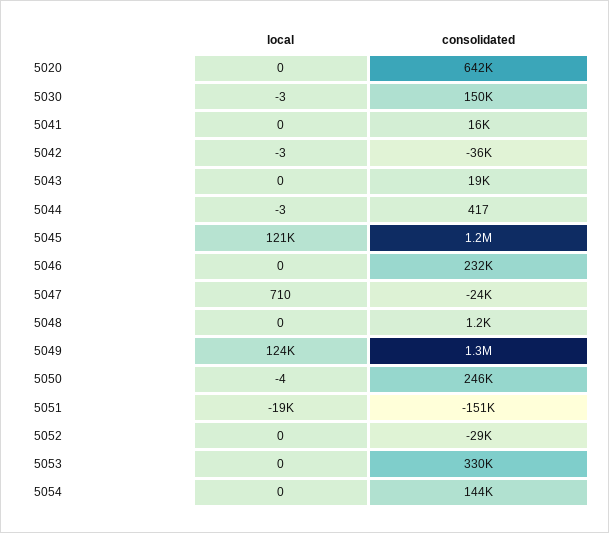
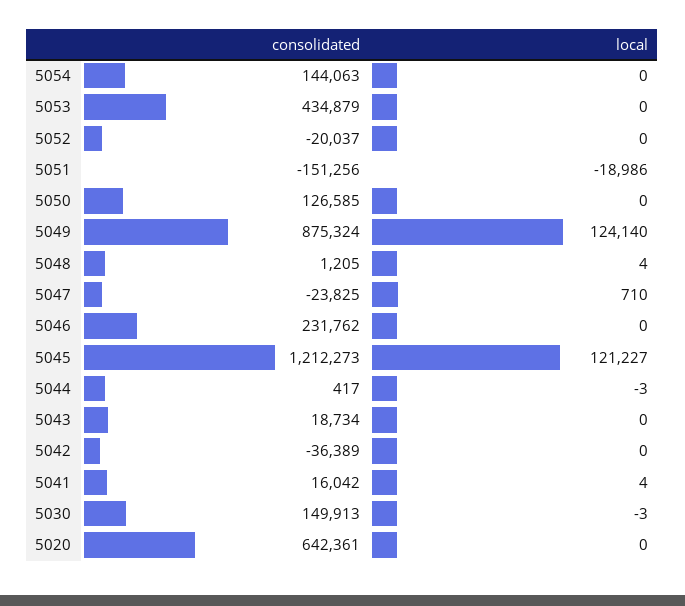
  {
    "local": {
      "5020": 0,
      "5030": -3,
-     "5041": 0,
+     "5041": 4,
-     "5042": -3,
+     "5042": 0,
      "5043": 0,
      "5044": -3,
      "5045": 121227,
      "5046": 0,
      "5047": 710,
-     "5048": 0,
+     "5048": 4,
      "5049": 124140,
-     "5050": -4,
+     "5050": 0,
      "5051": -18986,
      "5052": 0,
      "5053": 0,
      "5054": 0
    },
    "consolidated": {
      "5020": 642361,
      "5030": 149913,
      "5041": 16042,
      "5042": -36389,
      "5043": 18734,
      "5044": 417,
      "5045": 1212273,
      "5046": 231762,
      "5047": -23825,
      "5048": 1205,
-     "5049": 1300000,
+     "5049": 875324,
-     "5050": 246000,
+     "5050": 126585,
      "5051": -151256,
-     "5052": -29000,
+     "5052": -20037,
-     "5053": 330000,
+     "5053": 434879,
      "5054": 144063
    }
  }

